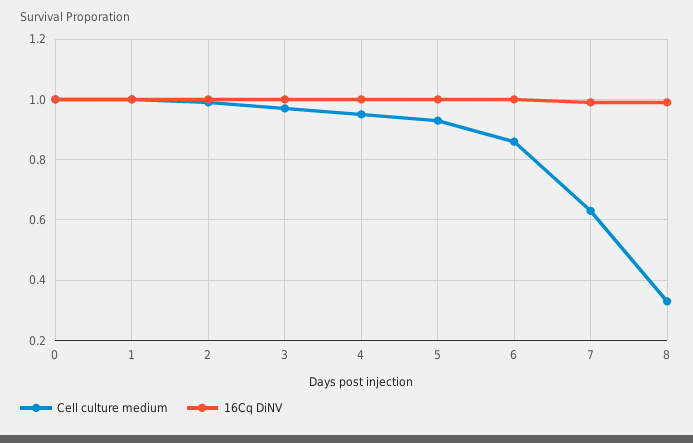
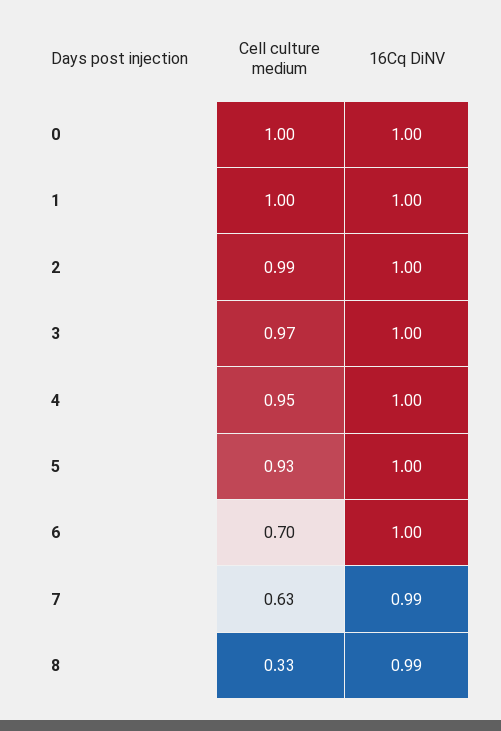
  {
    "Cell culture medium": {
      "0": 1,
      "1": 1,
      "2": 0.99,
      "3": 0.97,
      "4": 0.95,
      "5": 0.93,
-     "6": 0.85,
+     "6": 0.7,
      "7": 0.63,
      "8": 0.33
    },
    "16Cq DiNV": {
      "0": 1,
      "1": 1,
      "2": 1,
      "3": 1,
      "4": 1,
      "5": 1,
      "6": 1,
      "7": 0.99,
      "8": 0.99
    }
  }

